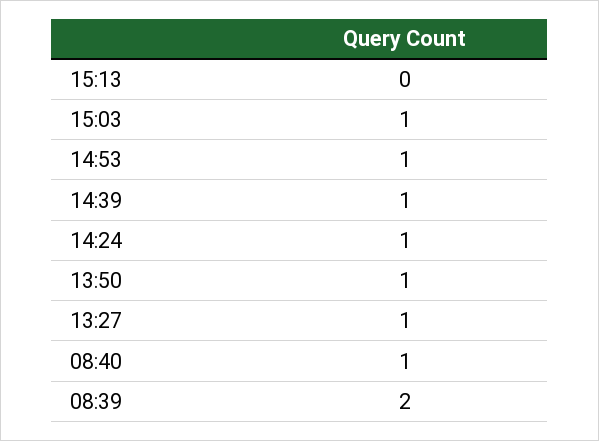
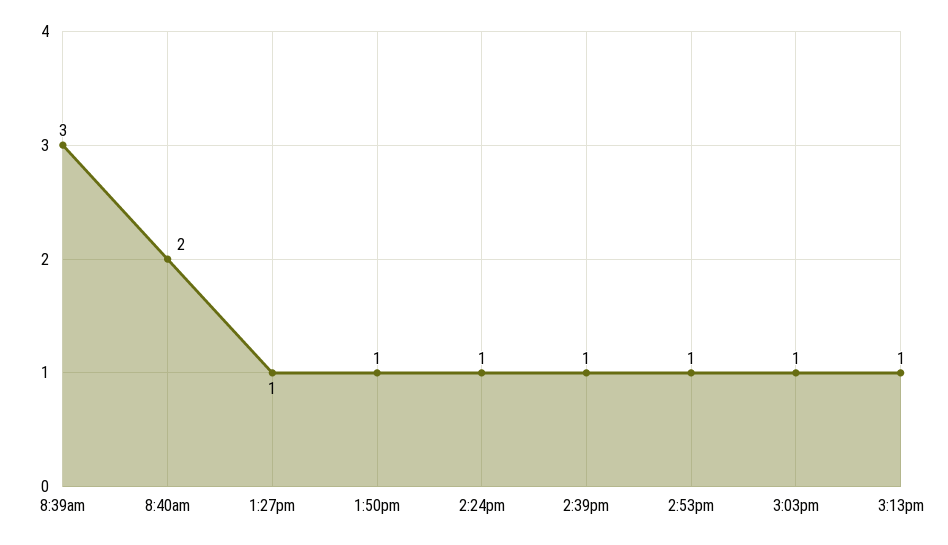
  {
-   "15:13": 0,
+   "15:13": 1,
    "15:03": 1,
    "14:53": 1,
    "14:39": 1,
    "14:24": 1,
    "13:50": 1,
    "13:27": 1,
-   "08:40": 1,
+   "08:40": 2,
-   "08:39": 2
+   "08:39": 3
  }

